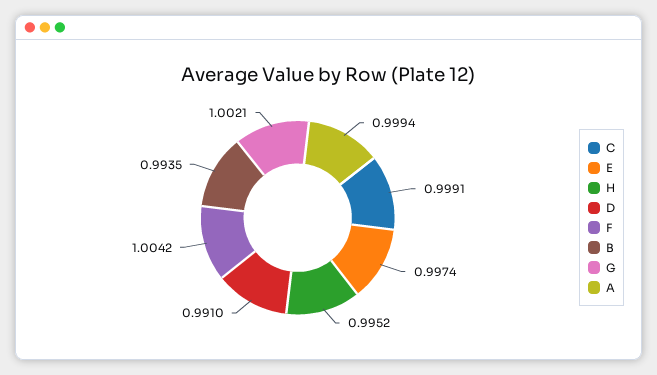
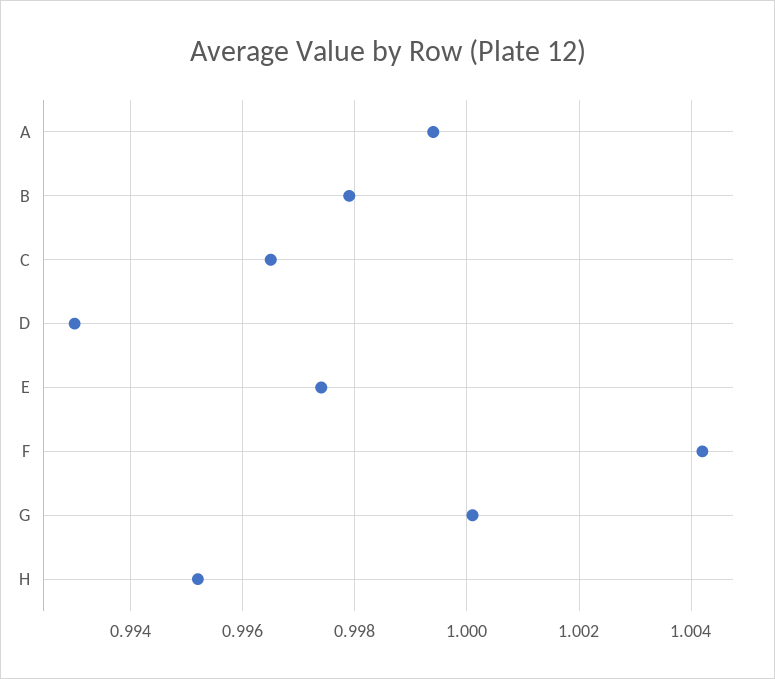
  {
-   "C": 0.9991,
+   "C": 0.9965,
    "E": 0.9974,
    "H": 0.9952,
-   "D": 0.991,
+   "D": 0.993,
    "F": 1.0042,
-   "B": 0.9935,
+   "B": 0.998,
-   "G": 1.0021,
+   "G": 1,
    "A": 0.9994
  }

